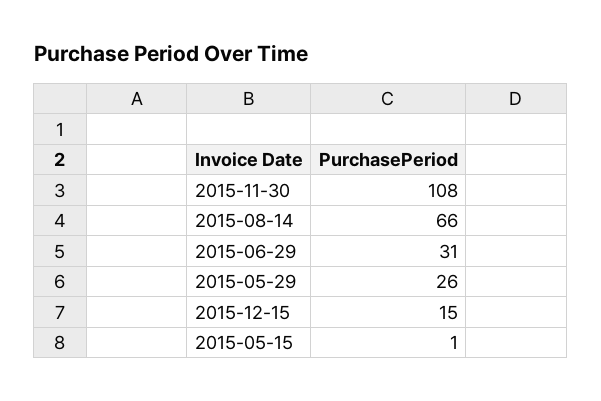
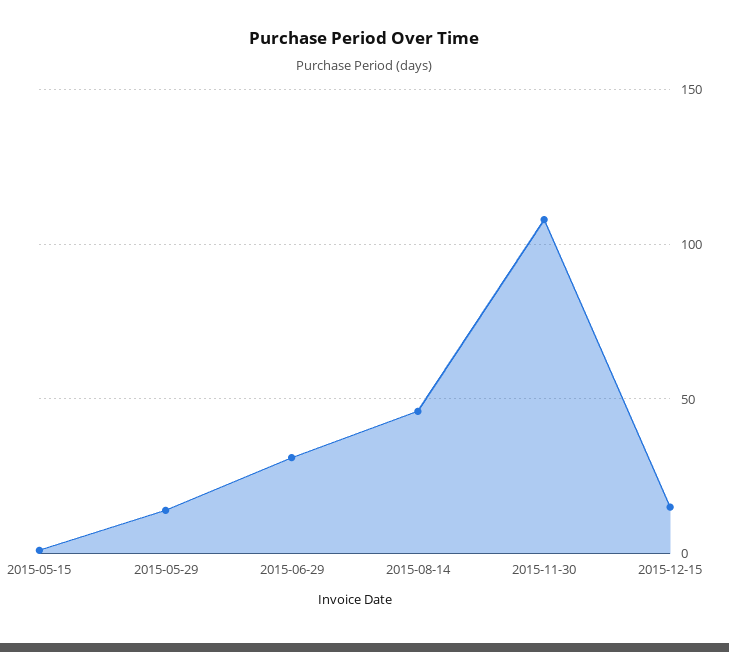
  {
    "2015-11-30": 108,
-   "2015-08-14": 66,
+   "2015-08-14": 45,
    "2015-06-29": 31,
-   "2015-05-29": 26,
+   "2015-05-29": 15,
    "2015-12-15": 15,
    "2015-05-15": 1
  }

